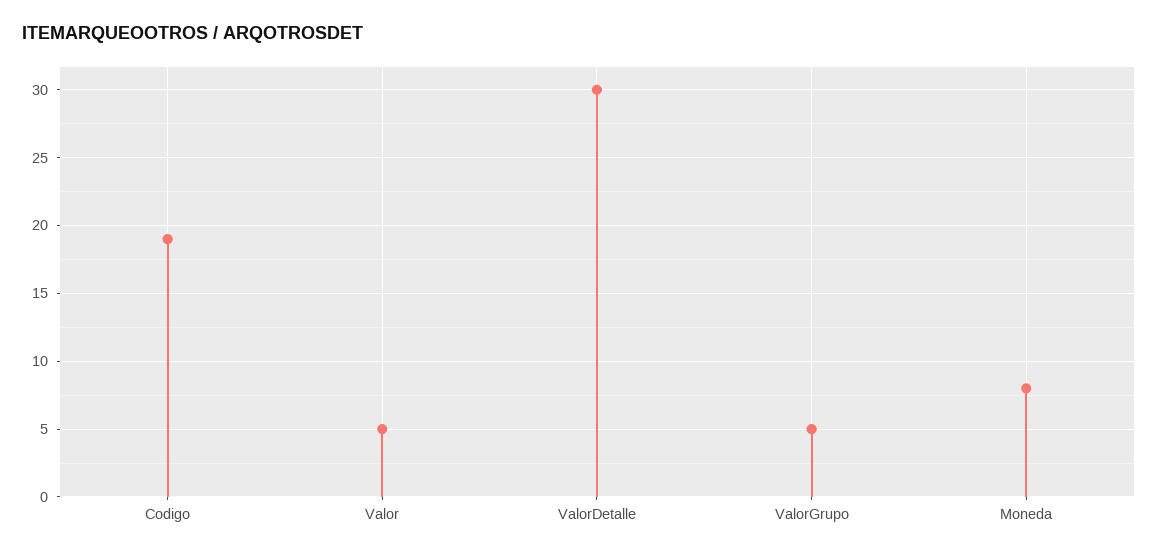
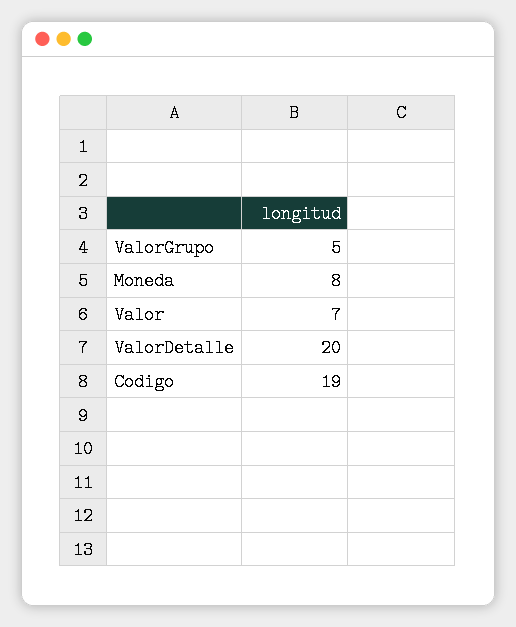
  {
    "Codigo": 19,
-   "Valor": 5,
+   "Valor": 7,
-   "ValorDetalle": 30,
+   "ValorDetalle": 20,
    "ValorGrupo": 5,
    "Moneda": 8
  }

